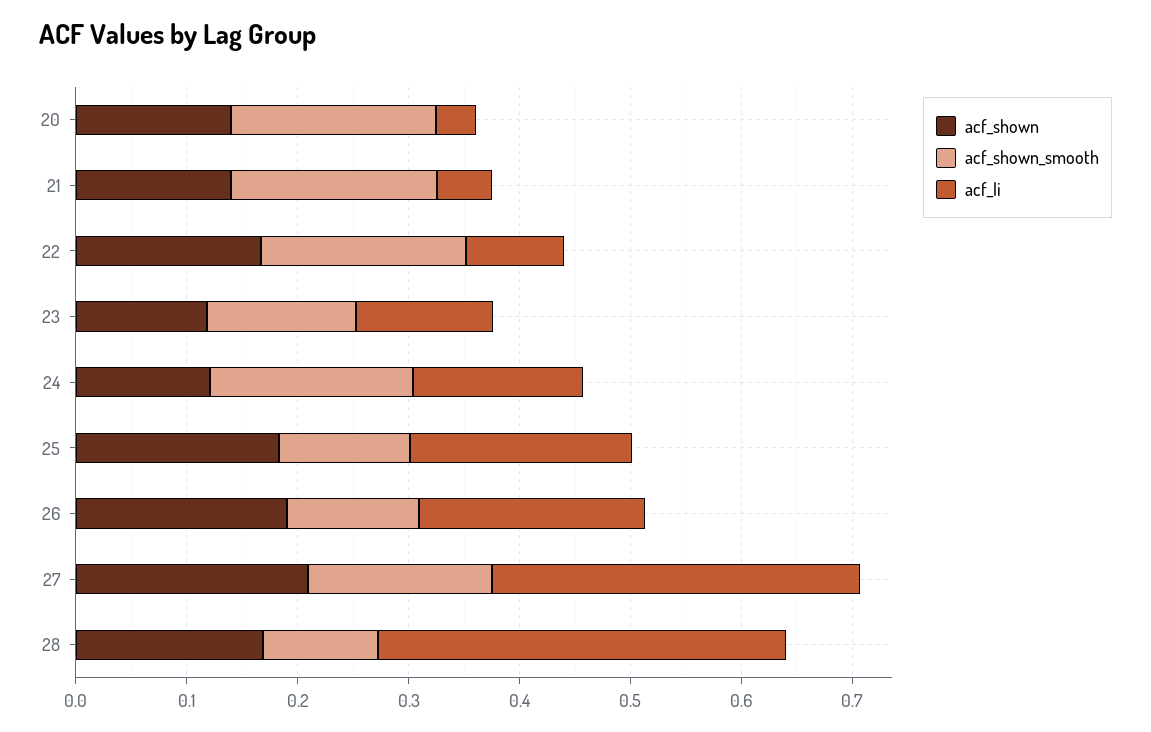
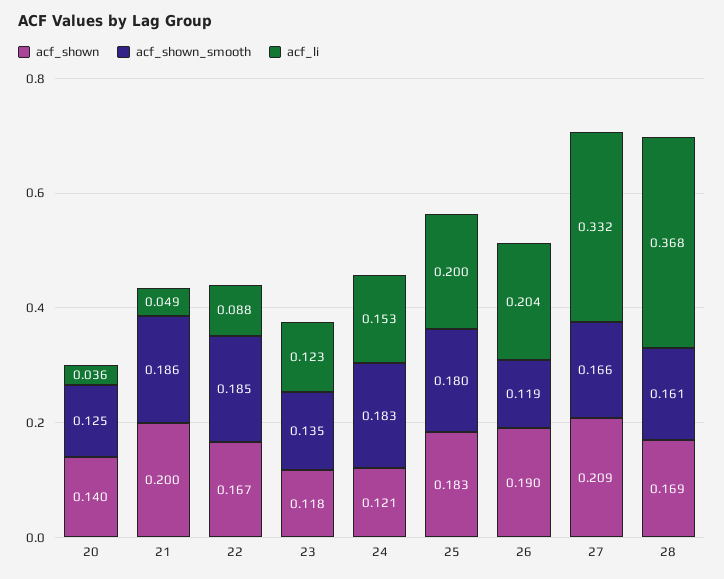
  {
    "acf_shown": {
      "20": 0.14,
-     "21": 0.14,
+     "21": 0.2,
      "22": 0.167,
      "23": 0.118,
      "24": 0.121,
      "25": 0.183,
      "26": 0.19,
      "27": 0.209,
      "28": 0.169
    },
    "acf_shown_smooth": {
-     "20": 0.18,
+     "20": 0.125,
      "21": 0.186,
      "22": 0.185,
      "23": 0.135,
      "24": 0.183,
-     "25": 0.12,
+     "25": 0.18,
      "26": 0.119,
      "27": 0.166,
-     "28": 0.1
+     "28": 0.161
    },
    "acf_li": {
      "20": 0.036,
      "21": 0.049,
      "22": 0.088,
      "23": 0.123,
      "24": 0.153,
      "25": 0.2,
      "26": 0.204,
      "27": 0.332,
      "28": 0.368
    }
  }

